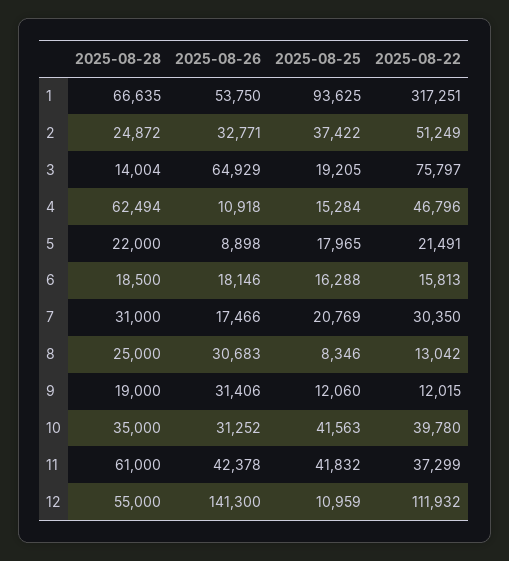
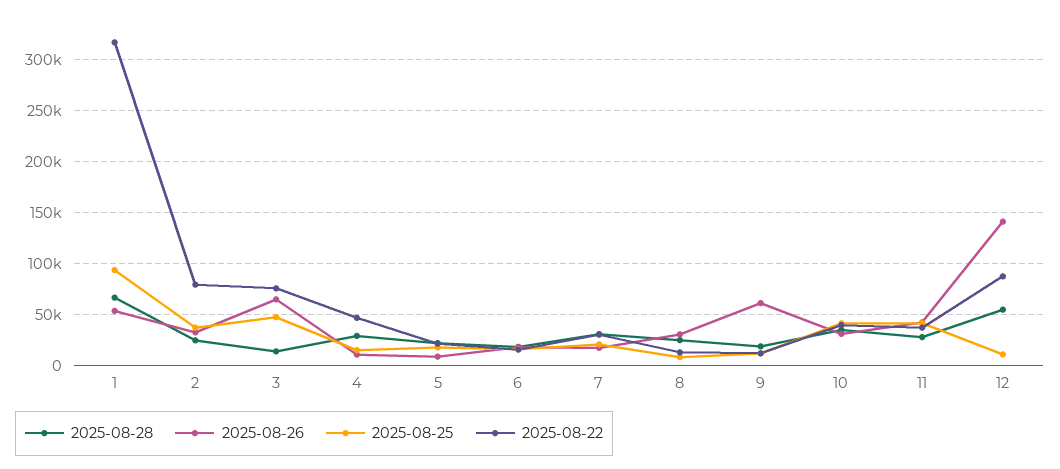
  {
    "2025-08-28": {
      "1": 66635,
      "2": 24872,
      "3": 14004,
-     "4": 62494,
+     "4": 30000,
      "5": 22000,
      "6": 18500,
      "7": 31000,
      "8": 25000,
      "9": 19000,
      "10": 35000,
-     "11": 61000,
+     "11": 30000,
      "12": 55000
    },
    "2025-08-26": {
      "1": 53750,
      "2": 32771,
      "3": 64929,
      "4": 10918,
      "5": 8898,
      "6": 18146,
      "7": 17466,
      "8": 30683,
-     "9": 31406,
+     "9": 60000,
      "10": 31252,
      "11": 42378,
      "12": 141300
    },
    "2025-08-25": {
      "1": 93625,
      "2": 37422,
-     "3": 19205,
+     "3": 50000,
      "4": 15284,
      "5": 17965,
      "6": 16288,
      "7": 20769,
      "8": 8346,
      "9": 12060,
      "10": 41563,
      "11": 41832,
      "12": 10959
    },
    "2025-08-22": {
      "1": 317251,
-     "2": 51249,
+     "2": 80000,
      "3": 75797,
      "4": 46796,
      "5": 21491,
      "6": 15813,
      "7": 30350,
      "8": 13042,
      "9": 12015,
      "10": 39780,
      "11": 37299,
-     "12": 111932
+     "12": 90000
    }
  }

